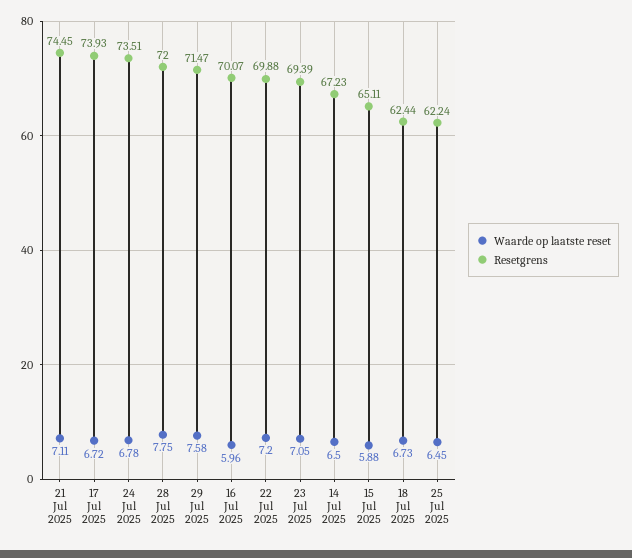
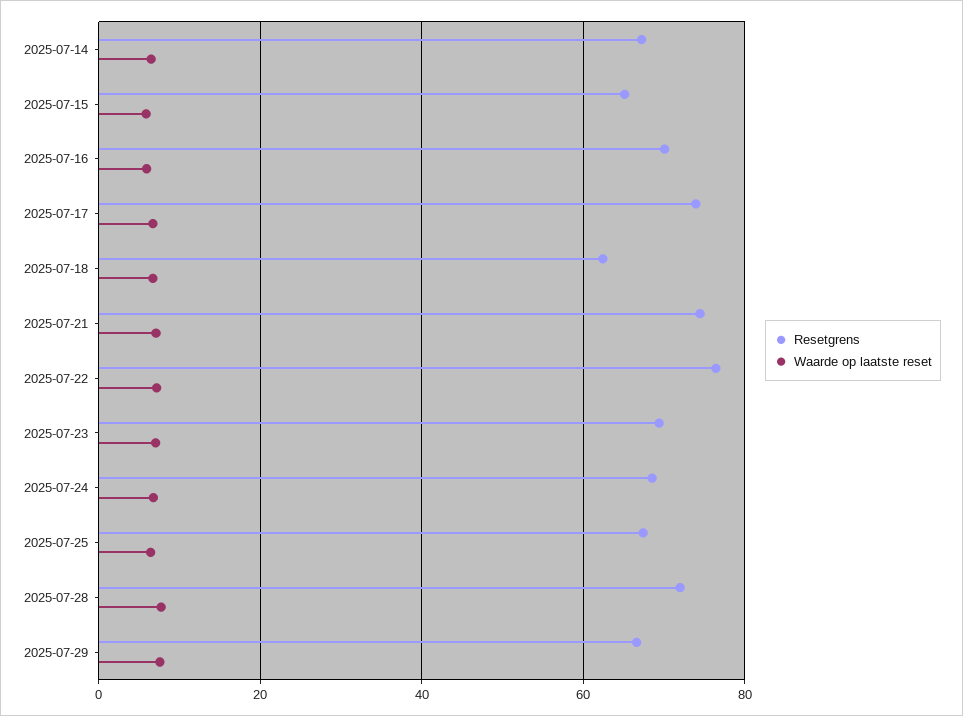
  {
    "Waarde op laatste reset": {
      "21 Jul 2025": 7.11,
      "17 Jul 2025": 6.72,
      "24 Jul 2025": 6.78,
      "28 Jul 2025": 7.75,
      "29 Jul 2025": 7.58,
      "16 Jul 2025": 5.96,
      "22 Jul 2025": 7.2,
      "23 Jul 2025": 7.05,
      "14 Jul 2025": 6.5,
      "15 Jul 2025": 5.88,
      "18 Jul 2025": 6.73,
      "25 Jul 2025": 6.45
    },
    "Resetgrens": {
      "21 Jul 2025": 74.45,
      "17 Jul 2025": 73.93,
-     "24 Jul 2025": 73.51,
+     "24 Jul 2025": 68,
      "28 Jul 2025": 72,
-     "29 Jul 2025": 71.47,
+     "29 Jul 2025": 66,
      "16 Jul 2025": 70.07,
-     "22 Jul 2025": 69.88,
+     "22 Jul 2025": 76,
      "23 Jul 2025": 69.39,
      "14 Jul 2025": 67.23,
      "15 Jul 2025": 65.11,
      "18 Jul 2025": 62.44,
-     "25 Jul 2025": 62.24
+     "25 Jul 2025": 68
    }
  }

